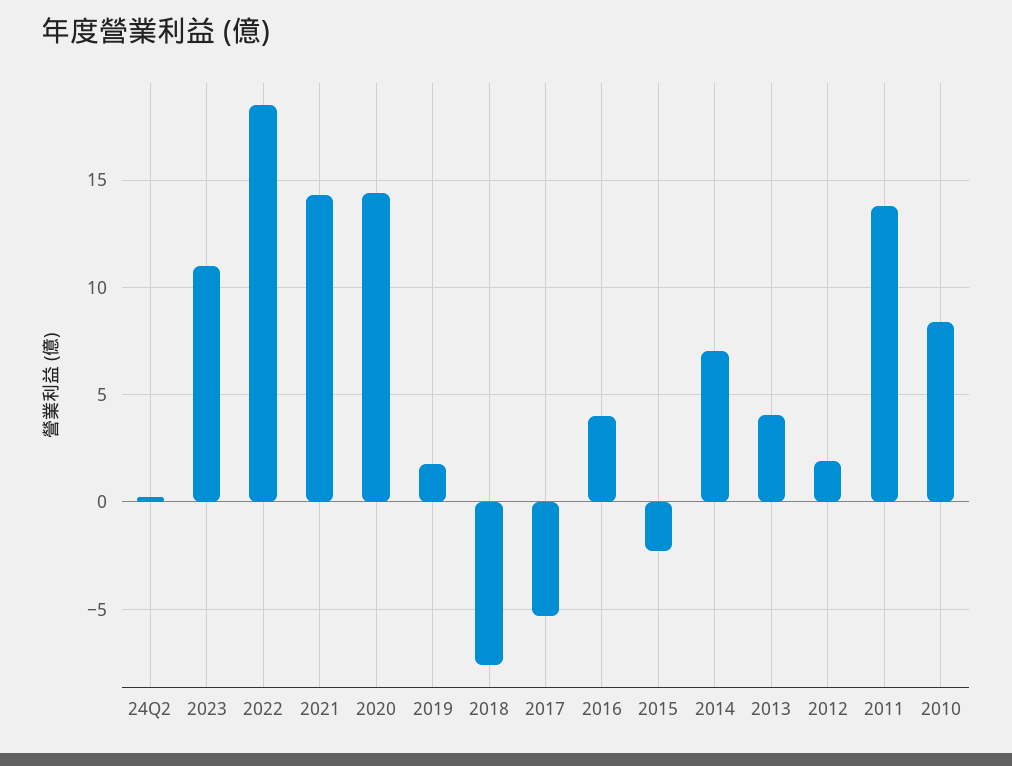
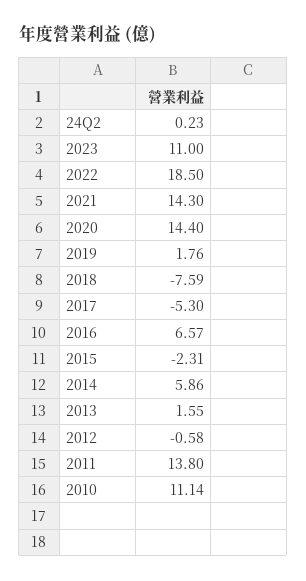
  {
    "24Q2": 0.23,
    "2023": 11,
    "2022": 18.5,
    "2021": 14.3,
    "2020": 14.4,
    "2019": 1.76,
    "2018": -7.59,
    "2017": -5.3,
-   "2016": 4,
+   "2016": 6.57,
    "2015": -2.31,
-   "2014": 7,
+   "2014": 5.86,
-   "2013": 4,
+   "2013": 1.55,
-   "2012": 2,
+   "2012": -0.58,
    "2011": 13.8,
-   "2010": 8.5
+   "2010": 11.14
  }

